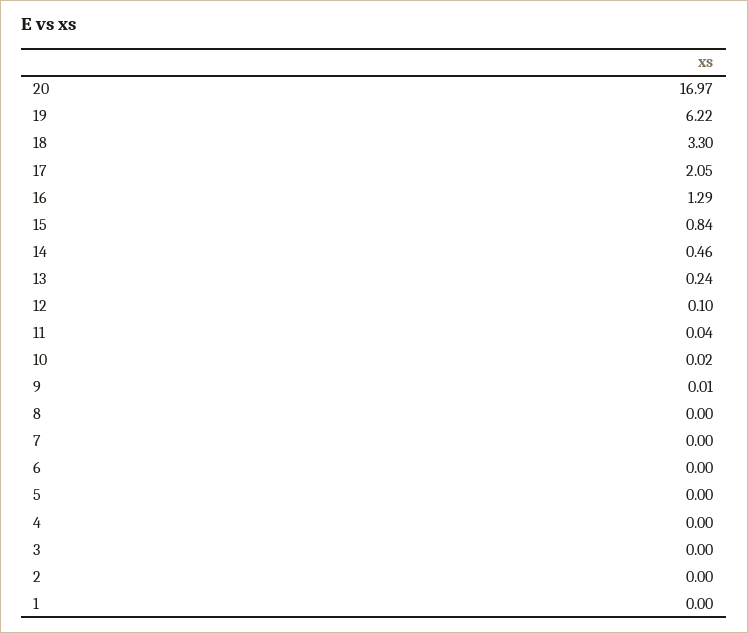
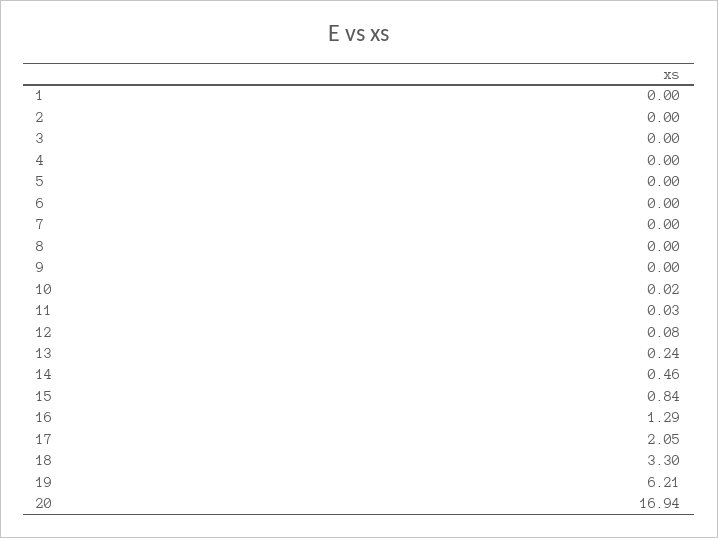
  {
-   "20": 16.97,
+   "20": 16.94,
-   "19": 6.22,
+   "19": 6.21,
    "18": 3.3,
    "17": 2.05,
    "16": 1.29,
    "15": 0.84,
    "14": 0.46,
    "13": 0.24,
-   "12": 0.1,
+   "12": 0.08,
-   "11": 0.04,
+   "11": 0.03,
    "10": 0.02,
-   "9": 0.01,
+   "9": 0,
    "8": 0,
    "7": 0,
    "6": 0,
    "5": 0,
    "4": 0,
    "3": 0,
    "2": 0,
    "1": 0
  }

